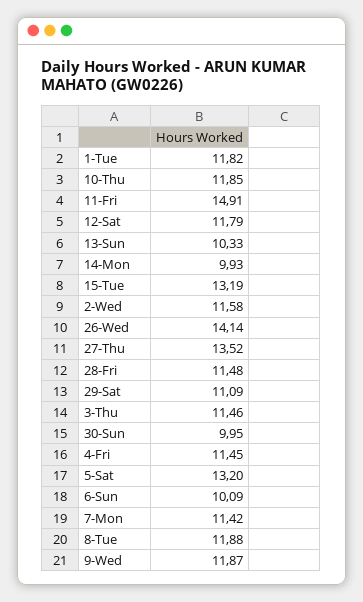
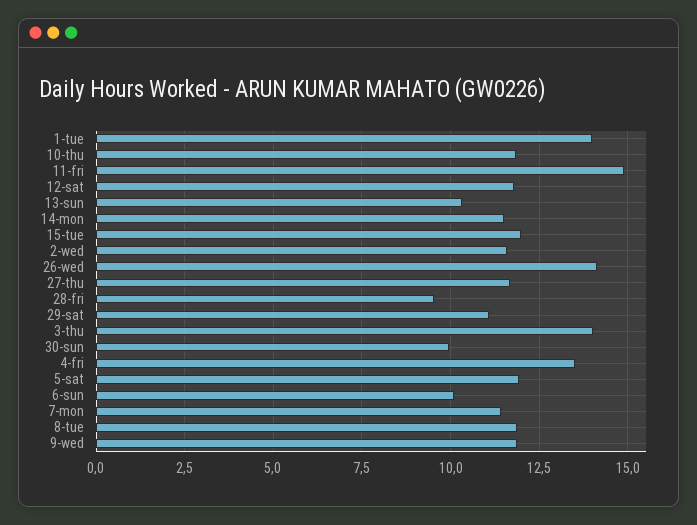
  {
-   "1-Tue": 11.82,
+   "1-Tue": 14,
    "10-Thu": 11.85,
    "11-Fri": 14.91,
    "12-Sat": 11.79,
    "13-Sun": 10.33,
-   "14-Mon": 9.93,
+   "14-Mon": 11.5,
-   "15-Tue": 13.19,
+   "15-Tue": 12,
    "2-Wed": 11.58,
    "26-Wed": 14.14,
-   "27-Thu": 13.52,
+   "27-Thu": 11.75,
-   "28-Fri": 11.48,
+   "28-Fri": 9.5,
    "29-Sat": 11.09,
-   "3-Thu": 11.46,
+   "3-Thu": 14,
    "30-Sun": 9.95,
-   "4-Fri": 11.45,
+   "4-Fri": 13.5,
-   "5-Sat": 13.2,
+   "5-Sat": 12,
    "6-Sun": 10.09,
    "7-Mon": 11.42,
    "8-Tue": 11.88,
    "9-Wed": 11.87
  }

